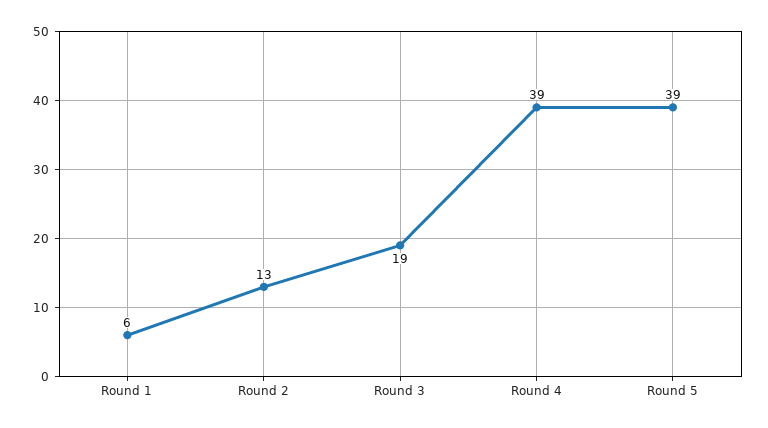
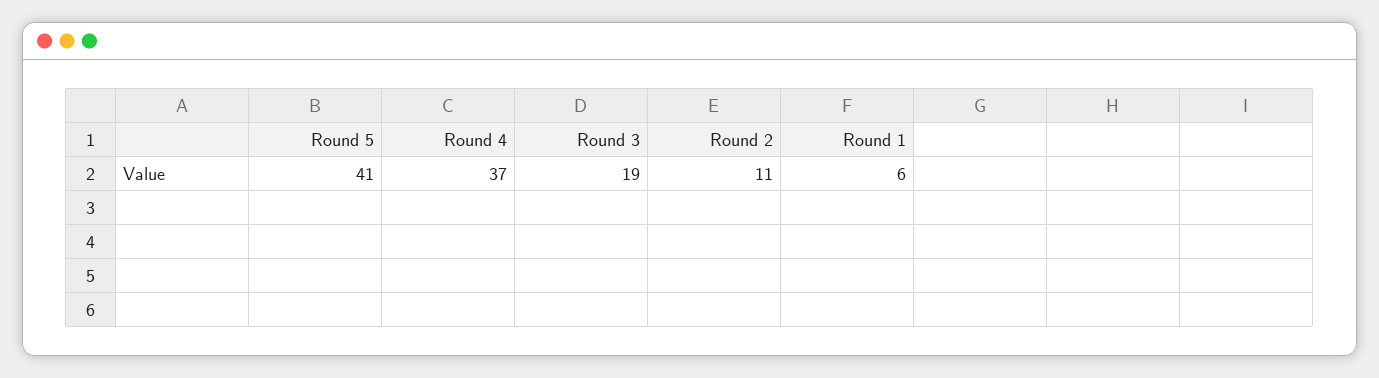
  {
    "Round 1": 6,
-   "Round 2": 13,
+   "Round 2": 11,
    "Round 3": 19,
-   "Round 4": 39,
+   "Round 4": 37,
-   "Round 5": 39
+   "Round 5": 41
  }

